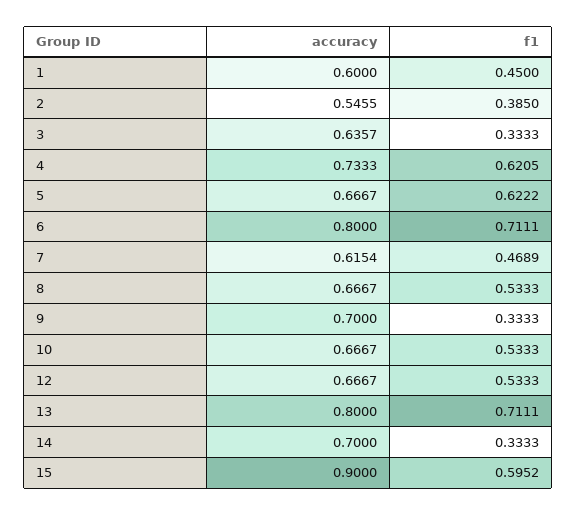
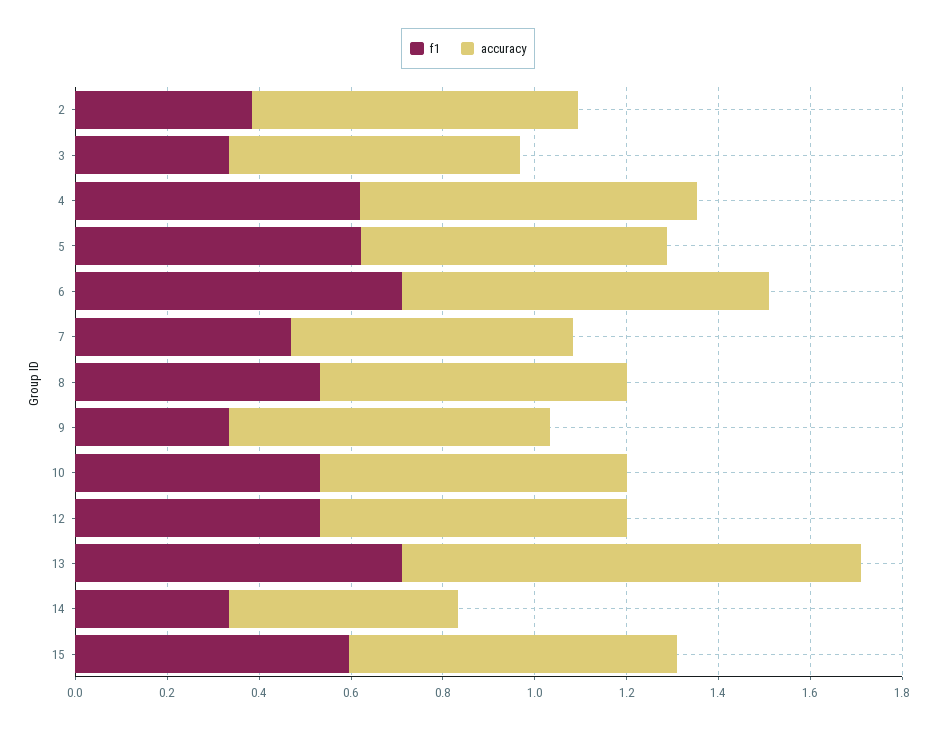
  {
    "accuracy": {
-     "1": 0.6,
-     "2": 0.5455,
+     "2": 0.7,
      "3": 0.6357,
      "4": 0.7333,
      "5": 0.6667,
      "6": 0.8,
      "7": 0.6154,
      "8": 0.6667,
      "9": 0.7,
      "10": 0.6667,
      "12": 0.6667,
-     "13": 0.8,
+     "13": 1,
-     "14": 0.7,
+     "14": 0.5,
-     "15": 0.9
+     "15": 0.7
    },
    "f1": {
-     "1": 0.45,
      "2": 0.385,
      "3": 0.3333,
      "4": 0.6205,
      "5": 0.6222,
      "6": 0.7111,
      "7": 0.4689,
      "8": 0.5333,
      "9": 0.3333,
      "10": 0.5333,
      "12": 0.5333,
      "13": 0.7111,
      "14": 0.3333,
      "15": 0.5952
    }
  }

